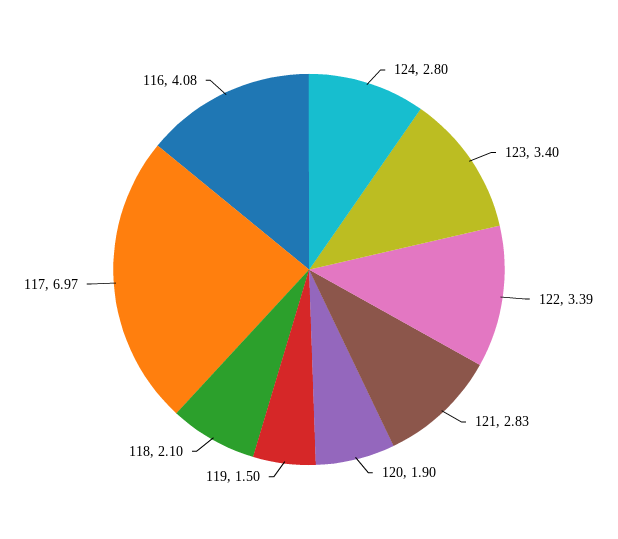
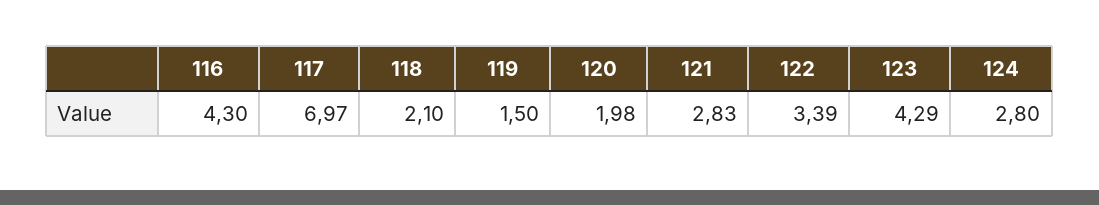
  {
    "124": 2.8,
-   "123": 3.4,
+   "123": 4.29,
    "122": 3.39,
    "121": 2.83,
-   "120": 1.9,
+   "120": 1.98,
    "119": 1.5,
    "118": 2.1,
    "117": 6.97,
-   "116": 4.08
+   "116": 4.3
  }

